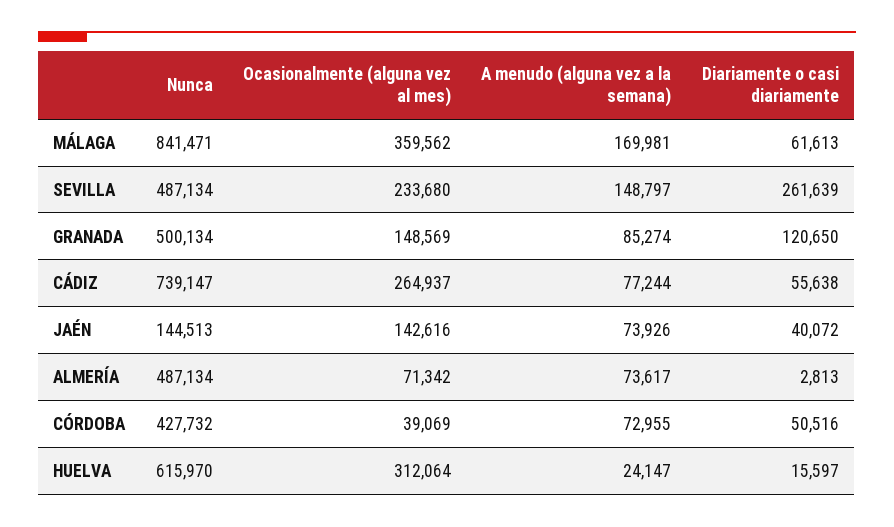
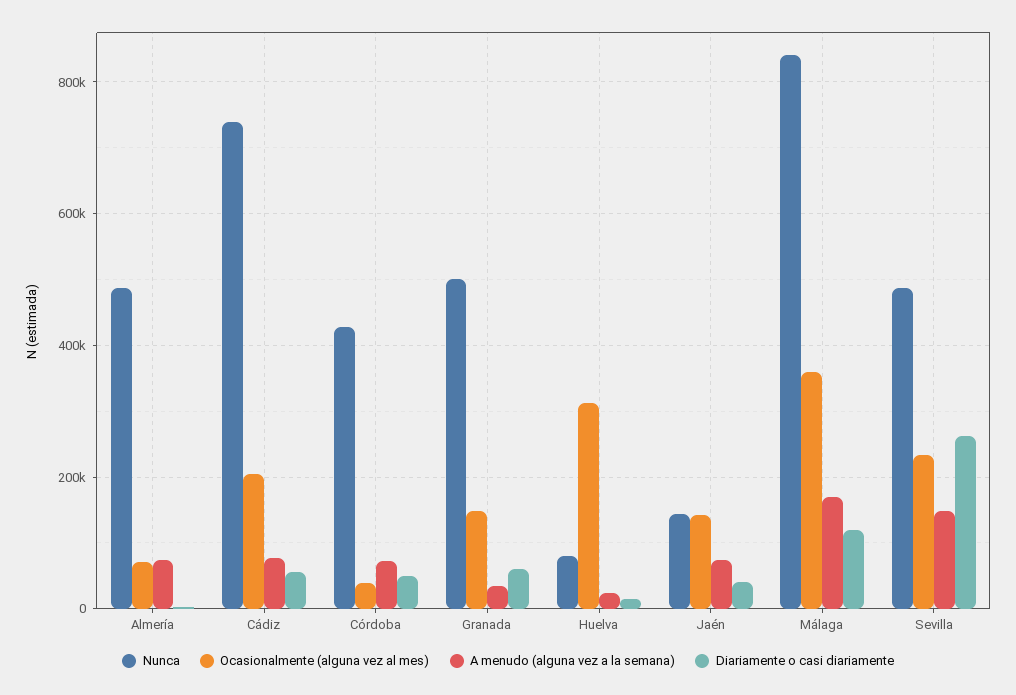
  {
    "Nunca": {
      "MÁLAGA": 841471,
      "SEVILLA": 487134,
      "GRANADA": 500134,
      "CÁDIZ": 739147,
      "JAÉN": 144513,
      "ALMERÍA": 487134,
      "CÓRDOBA": 427732,
-     "HUELVA": 615970
+     "HUELVA": 80000
    },
    "Ocasionalmente (alguna vez al mes)": {
      "MÁLAGA": 359562,
      "SEVILLA": 233680,
      "GRANADA": 148569,
-     "CÁDIZ": 264937,
+     "CÁDIZ": 200000,
      "JAÉN": 142616,
      "ALMERÍA": 71342,
      "CÓRDOBA": 39069,
      "HUELVA": 312064
    },
    "A menudo (alguna vez a la semana)": {
      "MÁLAGA": 169981,
      "SEVILLA": 148797,
-     "GRANADA": 85274,
+     "GRANADA": 40000,
      "CÁDIZ": 77244,
      "JAÉN": 73926,
      "ALMERÍA": 73617,
      "CÓRDOBA": 72955,
      "HUELVA": 24147
    },
    "Diariamente o casi diariamente": {
-     "MÁLAGA": 61613,
+     "MÁLAGA": 120000,
      "SEVILLA": 261639,
-     "GRANADA": 120650,
+     "GRANADA": 60000,
      "CÁDIZ": 55638,
      "JAÉN": 40072,
      "ALMERÍA": 2813,
      "CÓRDOBA": 50516,
      "HUELVA": 15597
    }
  }

